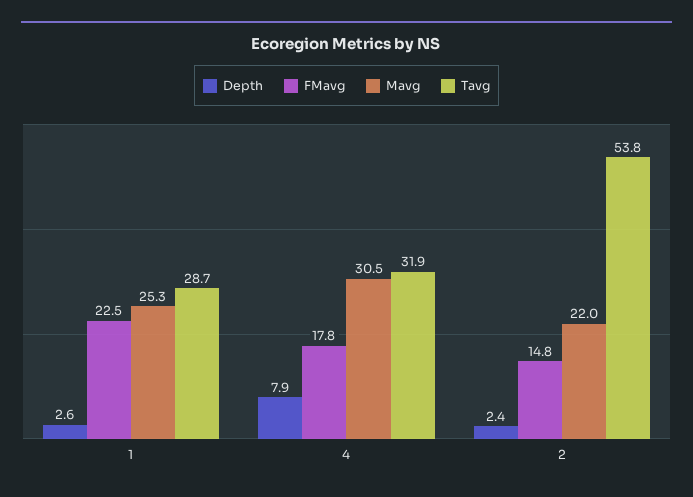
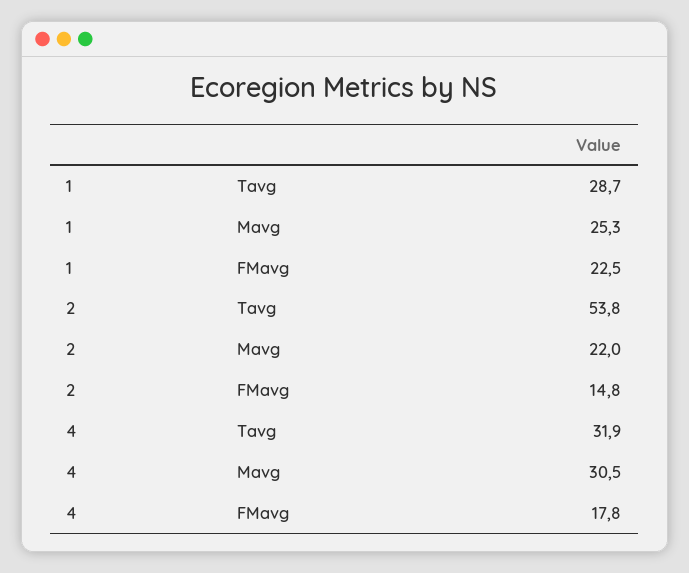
  {
-   "Depth": {
-     "1": 2.6,
-     "4": 7.9,
-     "2": 2.4
-   },
    "FMavg": {
      "1": 22.5,
      "4": 17.8,
      "2": 14.8
    },
    "Mavg": {
      "1": 25.3,
      "4": 30.5,
      "2": 22
    },
    "Tavg": {
      "1": 28.7,
      "4": 31.9,
      "2": 53.8
    }
  }

